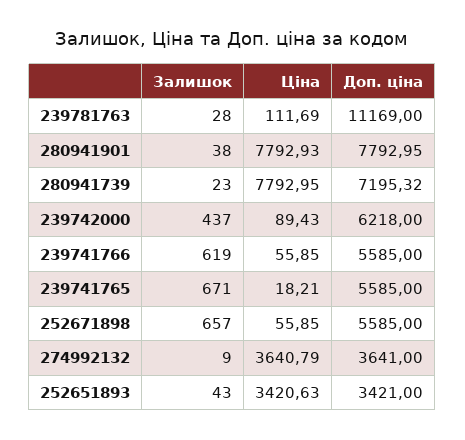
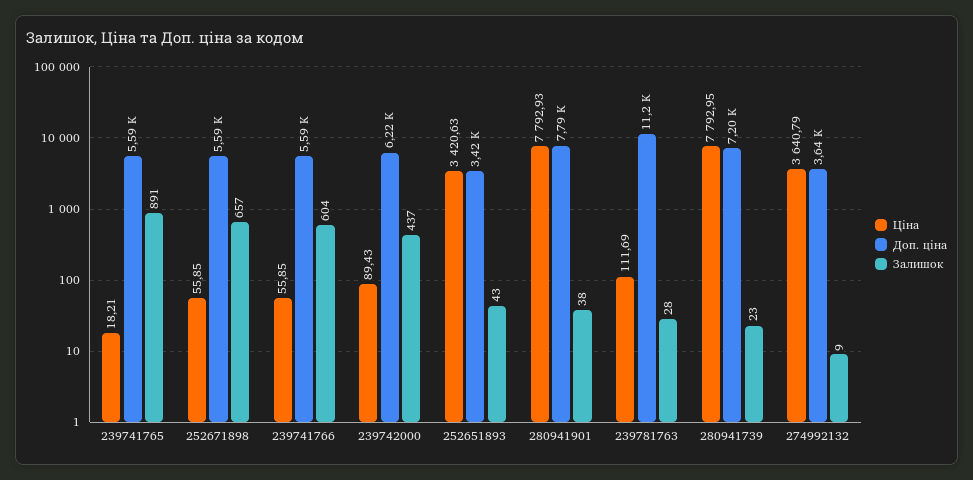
  {
    "Залишок": {
      "239781763": 28,
      "280941901": 38,
      "280941739": 23,
      "239742000": 437,
-     "239741766": 619,
+     "239741766": 604,
-     "239741765": 671,
+     "239741765": 891,
      "252671898": 657,
      "274992132": 9,
      "252651893": 43
    },
    "Ціна": {
      "239781763": 111.69,
      "280941901": 7792.93,
      "280941739": 7792.95,
      "239742000": 89.43,
      "239741766": 55.85,
      "239741765": 18.21,
      "252671898": 55.85,
      "274992132": 3640.79,
      "252651893": 3420.63
    },
    "Доп. ціна": {
      "239781763": 11169,
      "280941901": 7792.95,
      "280941739": 7195.32,
      "239742000": 6218,
      "239741766": 5585,
      "239741765": 5585,
      "252671898": 5585,
      "274992132": 3641,
      "252651893": 3421
    }
  }

